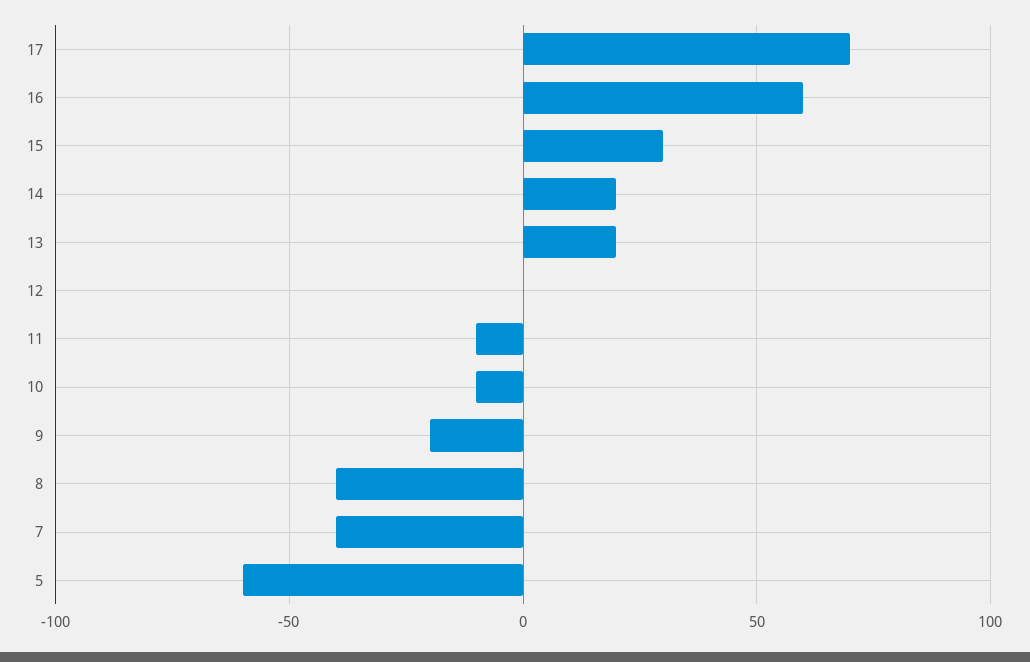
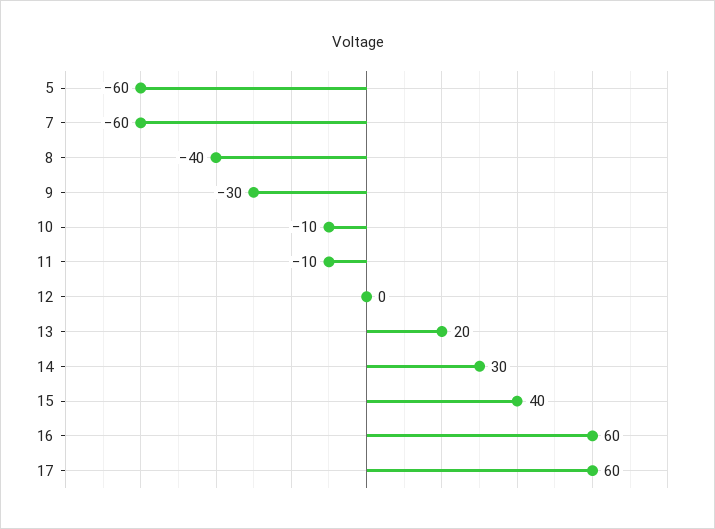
  {
-   "17": 70,
+   "17": 60,
    "16": 60,
-   "15": 30,
+   "15": 40,
-   "14": 20,
+   "14": 30,
    "13": 20,
    "12": 0,
    "11": -10,
    "10": -10,
-   "9": -20,
+   "9": -30,
    "8": -40,
-   "7": -40,
+   "7": -60,
    "5": -60
  }

